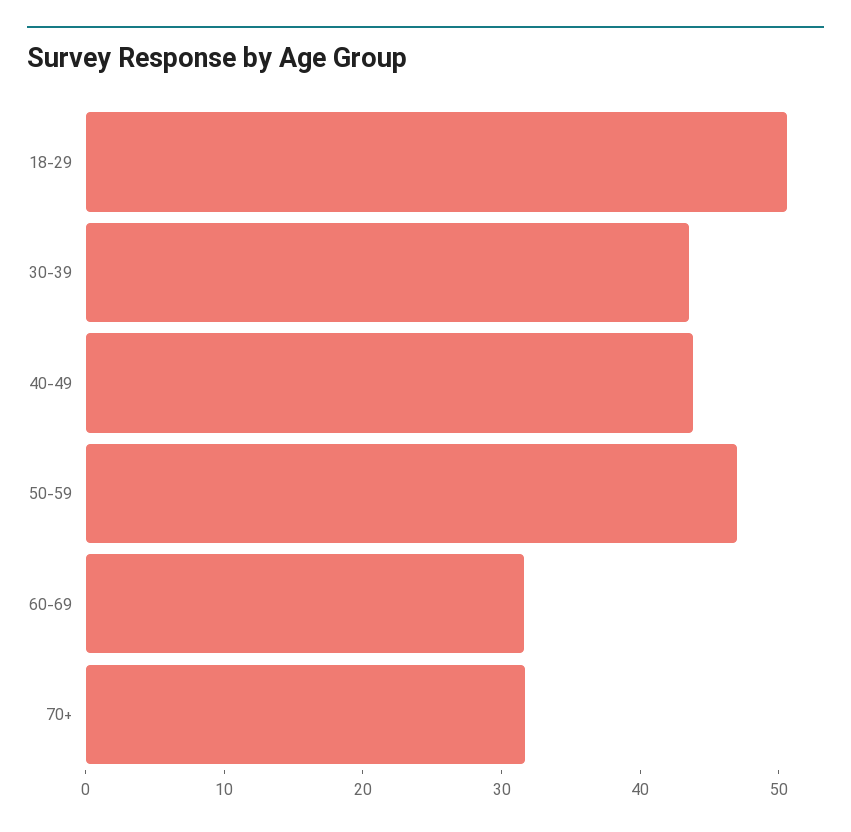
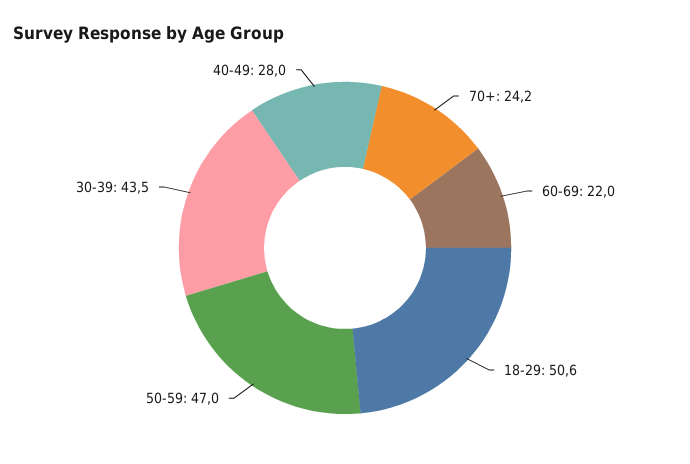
  {
    "18-29": 50.6,
    "30-39": 43.5,
-   "40-49": 44,
+   "40-49": 28,
    "50-59": 47,
-   "60-69": 32,
+   "60-69": 22,
-   "70+": 32
+   "70+": 24.2
  }

